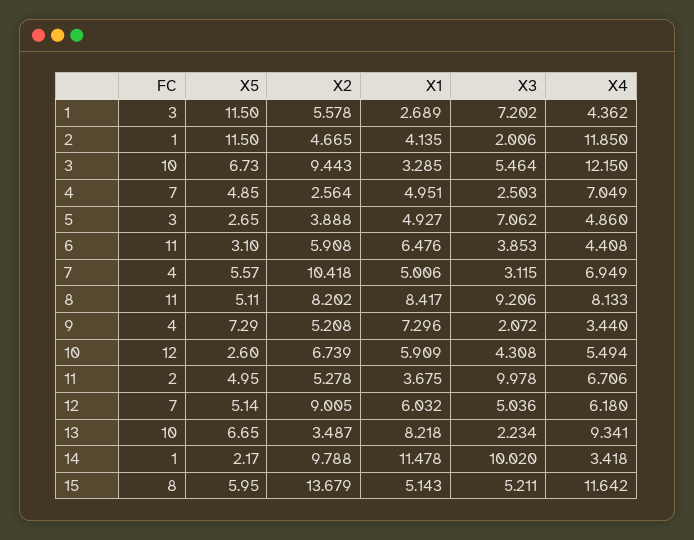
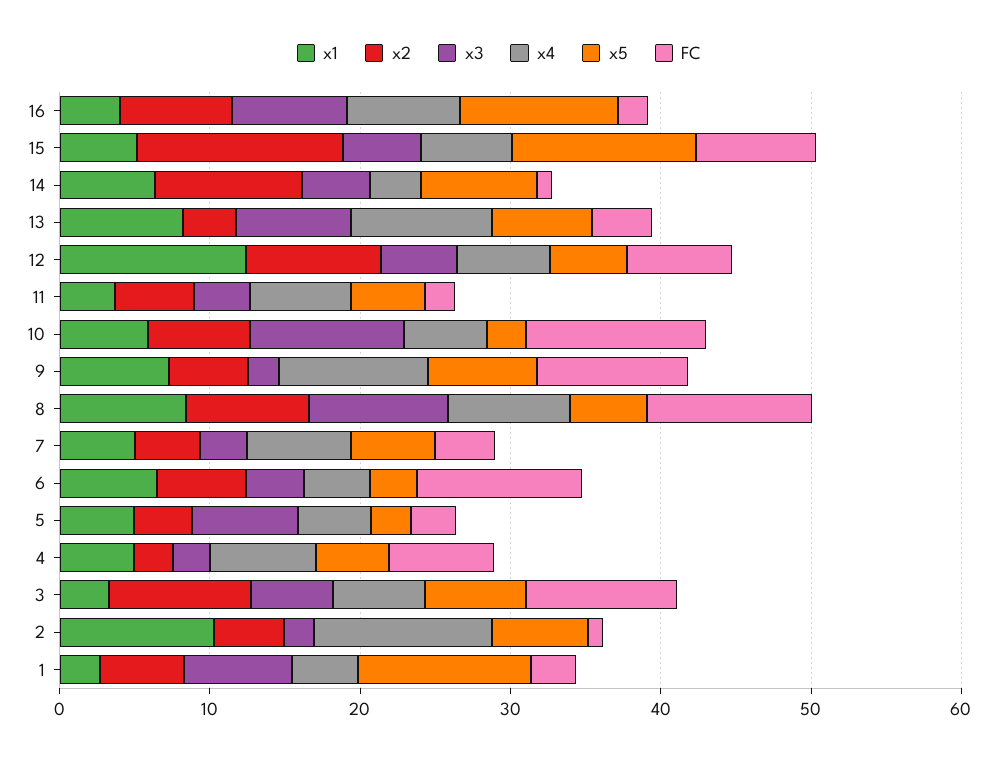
  {
    "FC": {
      "1": 3,
      "2": 1,
      "3": 10,
      "4": 7,
      "5": 3,
      "6": 11,
      "7": 4,
      "8": 11,
-     "9": 4,
+     "9": 10,
      "10": 12,
      "11": 2,
      "12": 7,
-     "13": 10,
+     "13": 4,
      "14": 1,
-     "15": 8
+     "15": 8,
+     "16": 2
    },
    "X5": {
      "1": 11.5,
-     "2": 11.5,
+     "2": 6,
      "3": 6.73,
      "4": 4.85,
      "5": 2.65,
      "6": 3.1,
      "7": 5.57,
      "8": 5.11,
      "9": 7.29,
      "10": 2.6,
      "11": 4.95,
      "12": 5.14,
      "13": 6.65,
-     "14": 2.17,
+     "14": 8,
-     "15": 5.95
+     "15": 12,
+     "16": 10
    },
    "X2": {
      "1": 5.578,
      "2": 4.665,
      "3": 9.443,
      "4": 2.564,
      "5": 3.888,
      "6": 5.908,
-     "7": 10.418,
+     "7": 4,
      "8": 8.202,
      "9": 5.208,
      "10": 6.739,
      "11": 5.278,
      "12": 9.005,
      "13": 3.487,
      "14": 9.788,
-     "15": 13.679
+     "15": 13.679,
+     "16": 8
    },
    "X1": {
      "1": 2.689,
-     "2": 4.135,
+     "2": 10,
      "3": 3.285,
      "4": 4.951,
      "5": 4.927,
      "6": 6.476,
      "7": 5.006,
      "8": 8.417,
      "9": 7.296,
      "10": 5.909,
      "11": 3.675,
-     "12": 6.032,
+     "12": 12,
      "13": 8.218,
-     "14": 11.478,
+     "14": 6,
-     "15": 5.143
+     "15": 5.143,
+     "16": 4
    },
    "X3": {
      "1": 7.202,
      "2": 2.006,
      "3": 5.464,
      "4": 2.503,
      "5": 7.062,
      "6": 3.853,
      "7": 3.115,
      "8": 9.206,
      "9": 2.072,
-     "10": 4.308,
+     "10": 10,
-     "11": 9.978,
+     "11": 4,
      "12": 5.036,
-     "13": 2.234,
+     "13": 8,
-     "14": 10.02,
+     "14": 4,
-     "15": 5.211
+     "15": 5.211,
+     "16": 8
    },
    "X4": {
      "1": 4.362,
      "2": 11.85,
-     "3": 12.15,
+     "3": 6,
      "4": 7.049,
      "5": 4.86,
      "6": 4.408,
      "7": 6.949,
      "8": 8.133,
-     "9": 3.44,
+     "9": 10,
      "10": 5.494,
      "11": 6.706,
      "12": 6.18,
      "13": 9.341,
      "14": 3.418,
-     "15": 11.642
+     "15": 6,
+     "16": 8
    }
  }

